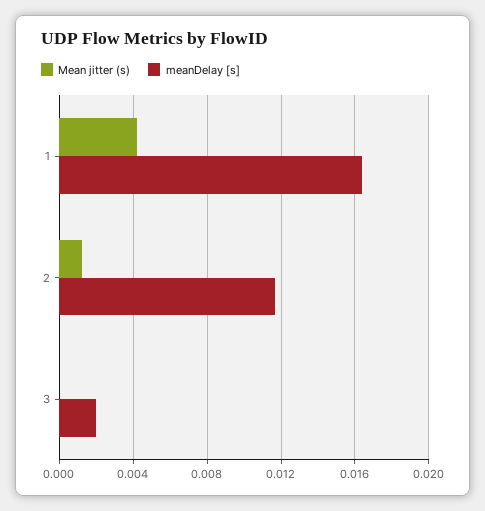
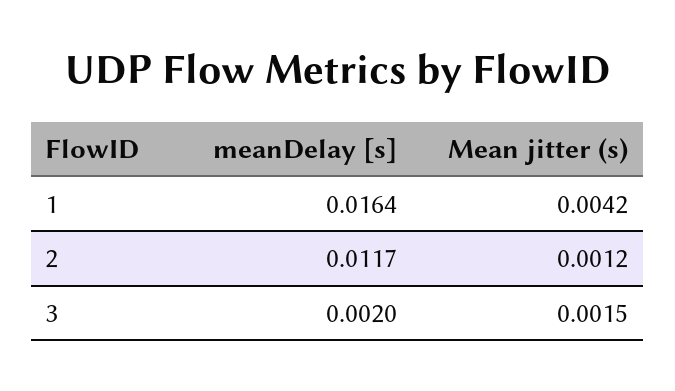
  {
    "Mean jitter (s)": {
      "1": 0.0042,
      "2": 0.0012,
-     "3": 0
+     "3": 0.0015
    },
    "meanDelay [s]": {
      "1": 0.0164,
      "2": 0.0117,
      "3": 0.002
    }
  }

